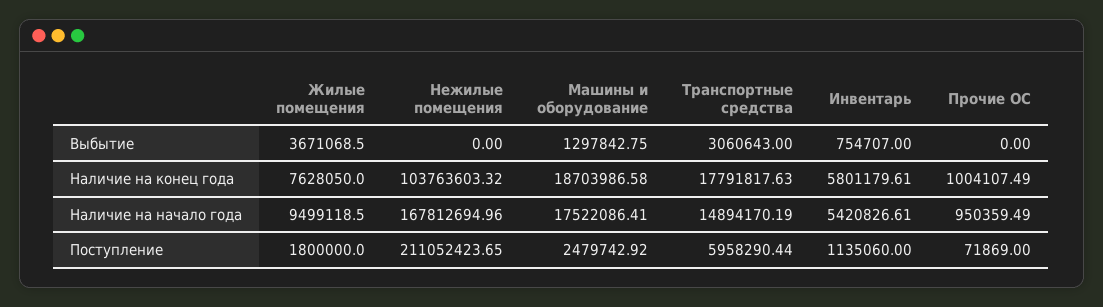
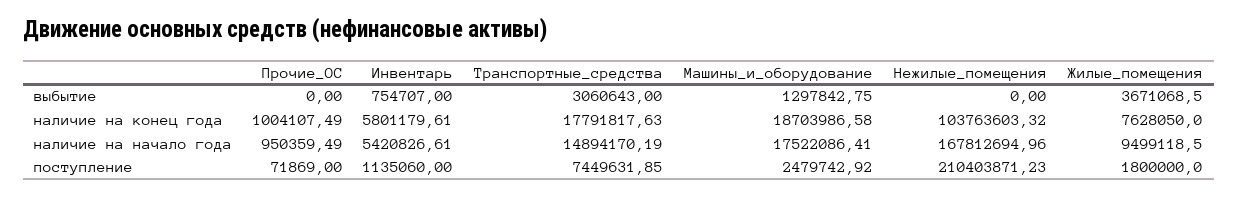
  {
    "Жилые помещения": {
      "Выбытие": 3671068.5,
      "Наличие на конец года": 7628050,
      "Наличие на начало года": 9499118.5,
      "Поступление": 1800000
    },
    "Нежилые помещения": {
      "Выбытие": 0,
      "Наличие на конец года": 103763603.32,
      "Наличие на начало года": 167812694.96,
-     "Поступление": 211052423.65
+     "Поступление": 210403871.23
    },
    "Машины и оборудование": {
      "Выбытие": 1297842.75,
      "Наличие на конец года": 18703986.58,
      "Наличие на начало года": 17522086.41,
      "Поступление": 2479742.92
    },
    "Транспортные средства": {
      "Выбытие": 3060643,
      "Наличие на конец года": 17791817.63,
      "Наличие на начало года": 14894170.19,
-     "Поступление": 5958290.44
+     "Поступление": 7449631.85
    },
    "Инвентарь": {
      "Выбытие": 754707,
      "Наличие на конец года": 5801179.61,
      "Наличие на начало года": 5420826.61,
      "Поступление": 1135060
    },
    "Прочие ОС": {
      "Выбытие": 0,
      "Наличие на конец года": 1004107.49,
      "Наличие на начало года": 950359.49,
      "Поступление": 71869
    }
  }

